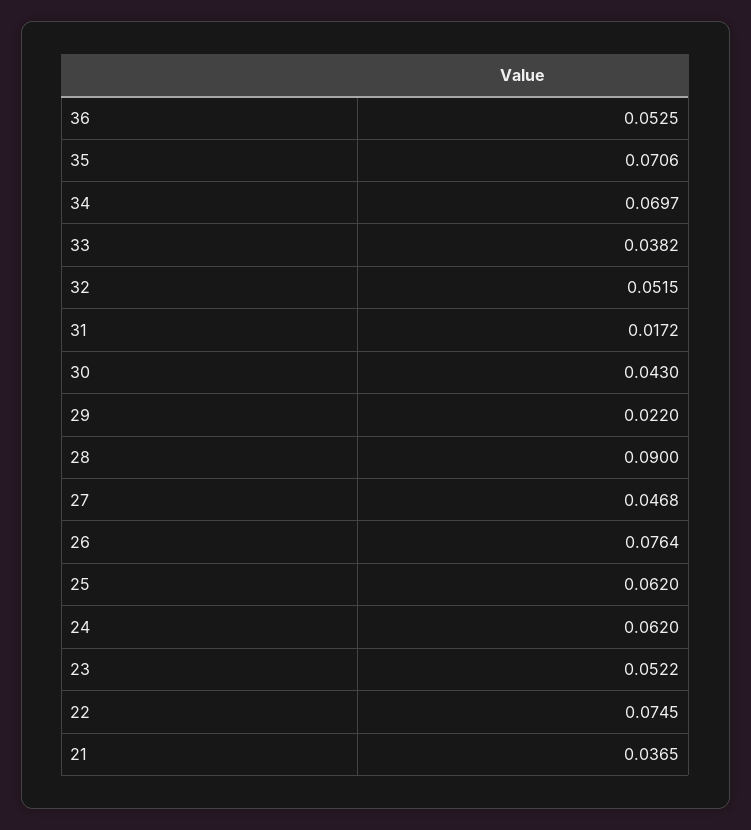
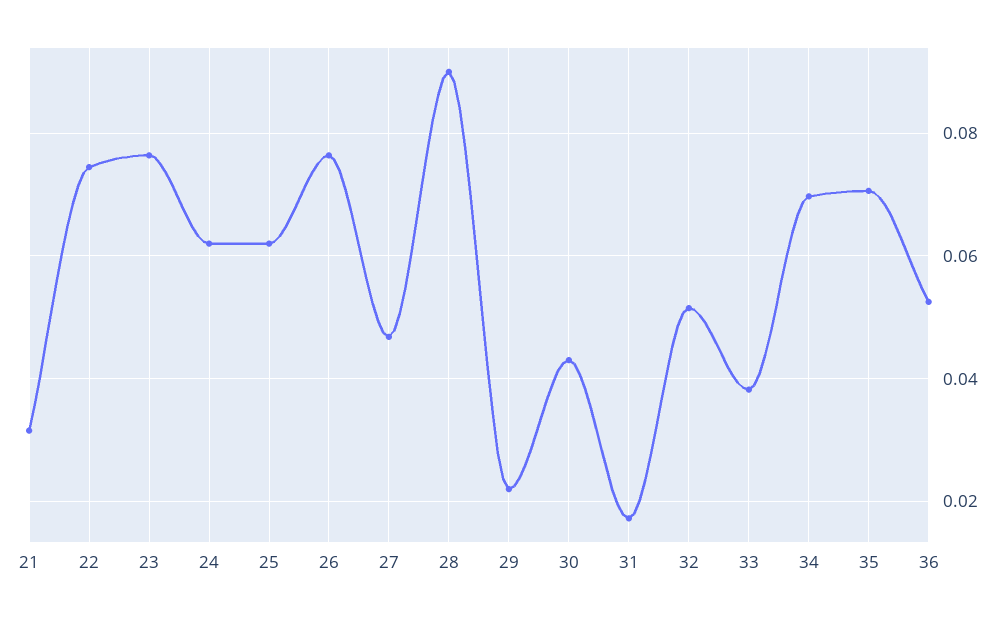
  {
    "36": 0.0525,
    "35": 0.0706,
    "34": 0.0697,
    "33": 0.0382,
    "32": 0.0515,
    "31": 0.0172,
    "30": 0.043,
    "29": 0.022,
    "28": 0.09,
    "27": 0.0468,
    "26": 0.0764,
    "25": 0.062,
    "24": 0.062,
-   "23": 0.0522,
+   "23": 0.076,
    "22": 0.0745,
-   "21": 0.0365
+   "21": 0.032
  }

